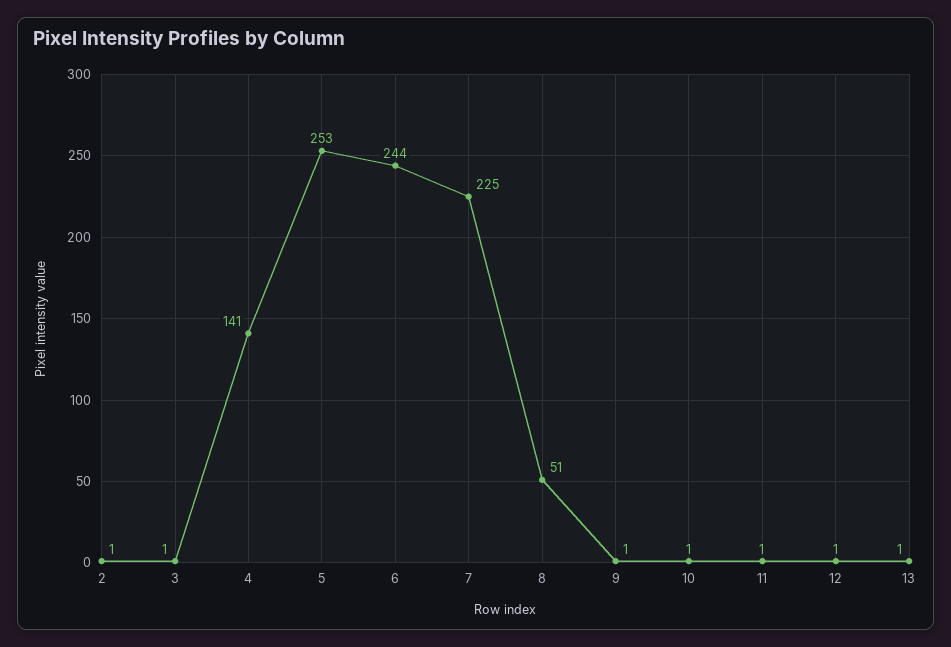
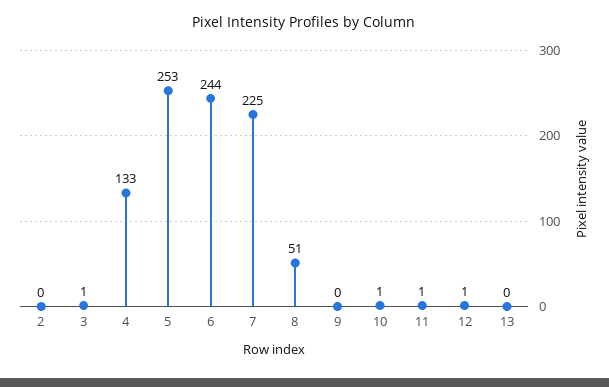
  {
-   "2": 1,
+   "2": 0,
    "3": 1,
-   "4": 141,
+   "4": 133,
    "5": 253,
    "6": 244,
    "7": 225,
    "8": 51,
-   "9": 1,
+   "9": 0,
    "10": 1,
    "11": 1,
    "12": 1,
-   "13": 1
+   "13": 0
  }

